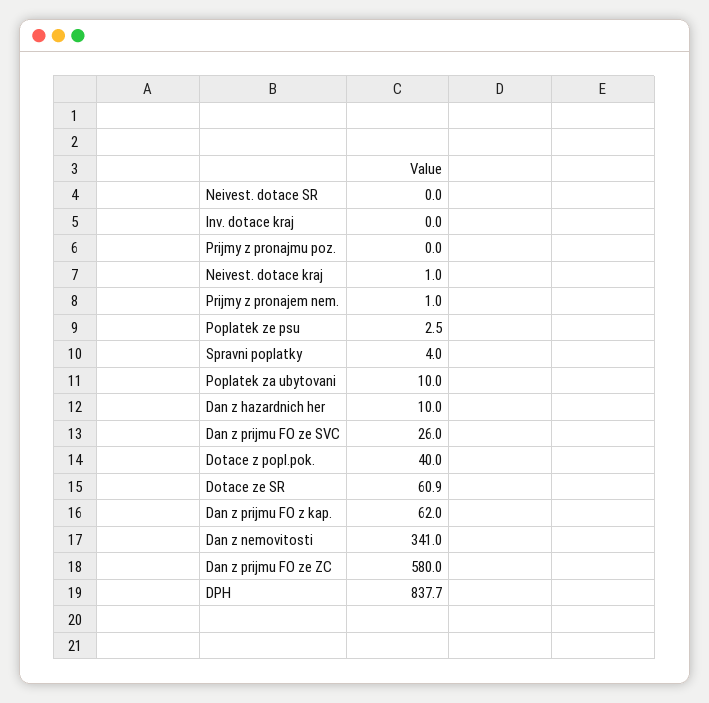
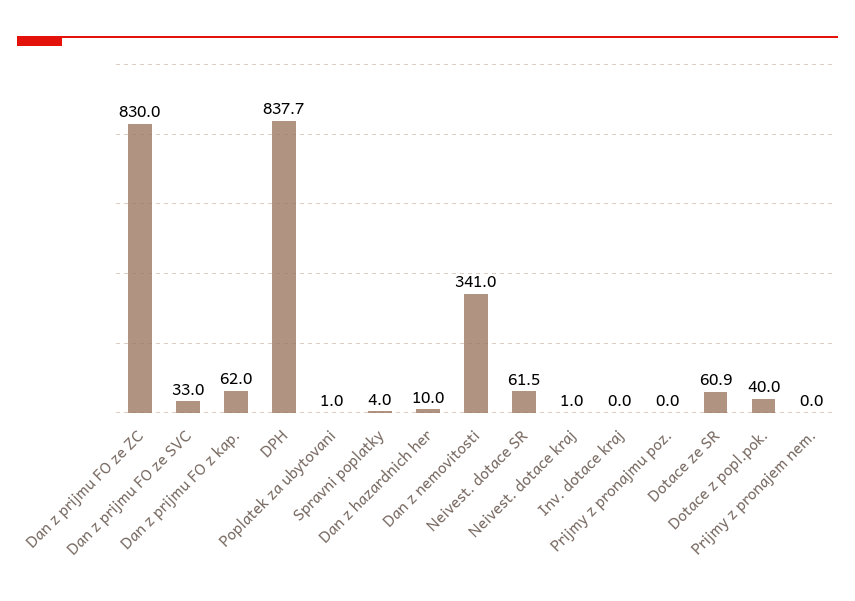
  {
-   "Neivest. dotace SR": 0,
+   "Neivest. dotace SR": 61.5,
    "Inv. dotace kraj": 0,
    "Prijmy z pronajmu poz.": 0,
    "Neivest. dotace kraj": 1,
-   "Prijmy z pronajem nem.": 1,
+   "Prijmy z pronajem nem.": 0,
-   "Poplatek ze psu": 2.5,
    "Spravni poplatky": 4,
-   "Poplatek za ubytovani": 10,
+   "Poplatek za ubytovani": 1,
    "Dan z hazardnich her": 10,
-   "Dan z prijmu FO ze SVC": 26,
+   "Dan z prijmu FO ze SVC": 33,
    "Dotace z popl.pok.": 40,
    "Dotace ze SR": 60.9,
    "Dan z prijmu FO z kap.": 62,
    "Dan z nemovitosti": 341,
-   "Dan z prijmu FO ze ZC": 580,
+   "Dan z prijmu FO ze ZC": 830,
    "DPH": 837.7
  }

